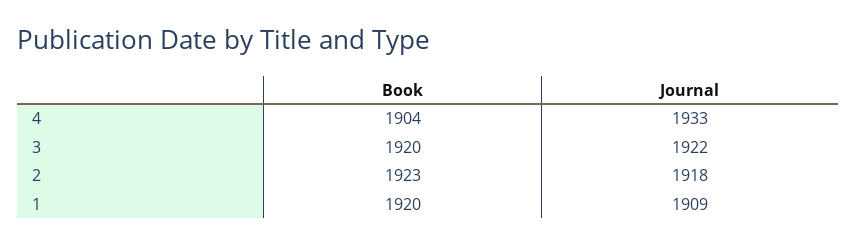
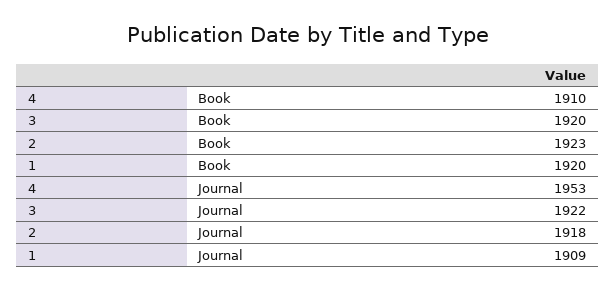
  {
    "Book": {
-     "4": 1904,
+     "4": 1910,
      "3": 1920,
      "2": 1923,
      "1": 1920
    },
    "Journal": {
-     "4": 1933,
+     "4": 1953,
      "3": 1922,
      "2": 1918,
      "1": 1909
    }
  }

